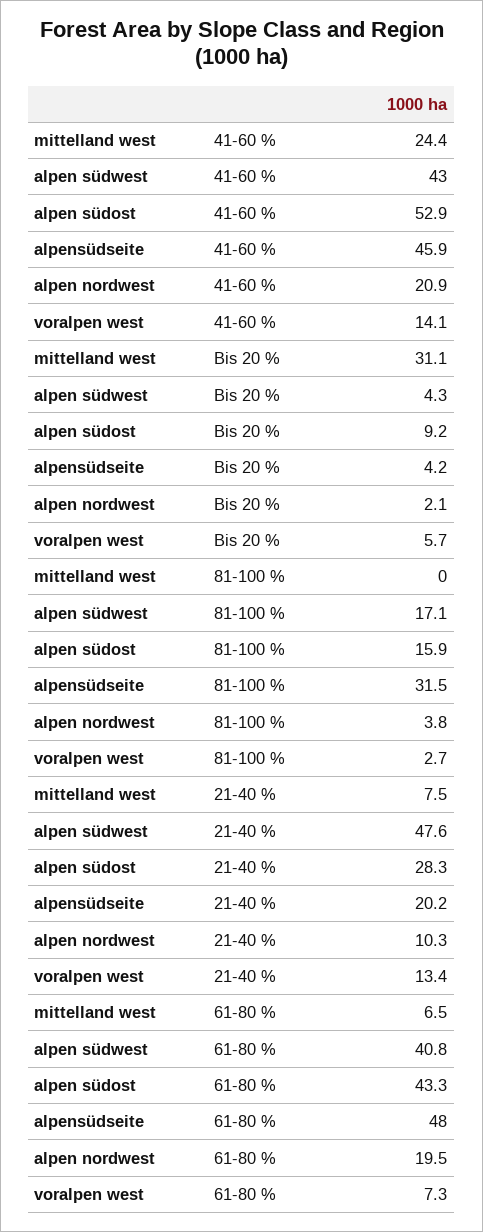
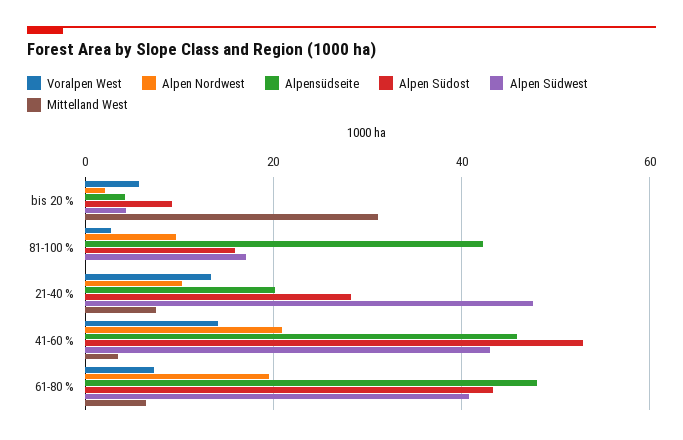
  {
    "mittelland west": {
-     "41-60 %": 24.4,
+     "41-60 %": 4,
      "Bis 20 %": 31.1,
      "81-100 %": 0,
      "21-40 %": 7.5,
      "61-80 %": 6.5
    },
    "alpen südwest": {
      "41-60 %": 43,
      "Bis 20 %": 4.3,
      "81-100 %": 17.1,
      "21-40 %": 47.6,
      "61-80 %": 40.8
    },
    "alpen südost": {
      "41-60 %": 52.9,
      "Bis 20 %": 9.2,
      "81-100 %": 15.9,
      "21-40 %": 28.3,
      "61-80 %": 43.3
    },
    "alpensüdseite": {
      "41-60 %": 45.9,
      "Bis 20 %": 4.2,
-     "81-100 %": 31.5,
+     "81-100 %": 42,
      "21-40 %": 20.2,
      "61-80 %": 48
    },
    "alpen nordwest": {
      "41-60 %": 20.9,
      "Bis 20 %": 2.1,
-     "81-100 %": 3.8,
+     "81-100 %": 10,
      "21-40 %": 10.3,
      "61-80 %": 19.5
    },
    "voralpen west": {
      "41-60 %": 14.1,
      "Bis 20 %": 5.7,
      "81-100 %": 2.7,
      "21-40 %": 13.4,
      "61-80 %": 7.3
    }
  }

